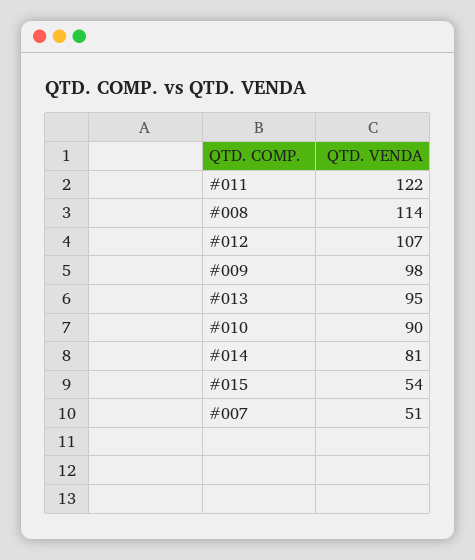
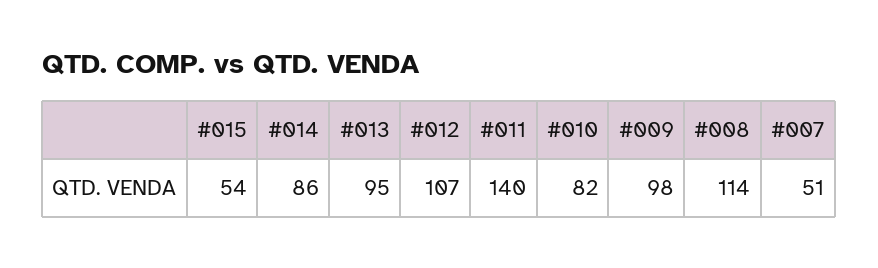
  {
-   "#011": 122,
+   "#011": 140,
    "#008": 114,
    "#012": 107,
    "#009": 98,
    "#013": 95,
-   "#010": 90,
+   "#010": 82,
-   "#014": 81,
+   "#014": 86,
    "#015": 54,
    "#007": 51
  }

